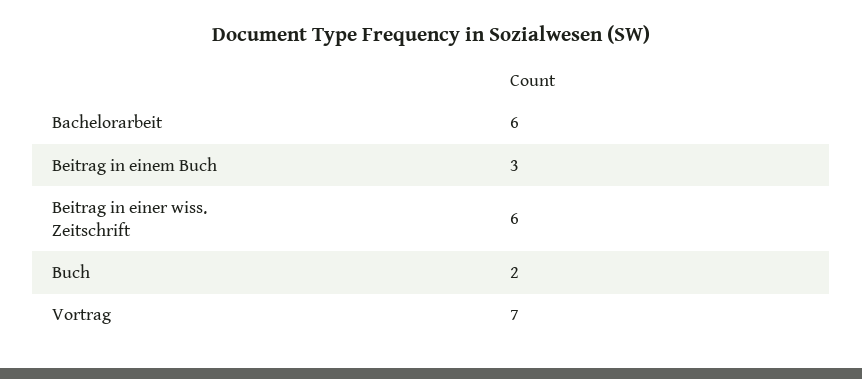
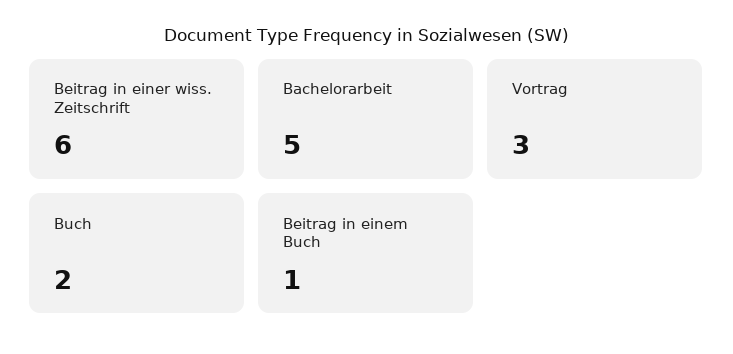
  {
-   "Bachelorarbeit": 6,
+   "Bachelorarbeit": 5,
-   "Beitrag in einem Buch": 3,
+   "Beitrag in einem Buch": 1,
    "Beitrag in einer wiss. Zeitschrift": 6,
    "Buch": 2,
-   "Vortrag": 7
+   "Vortrag": 3
  }

